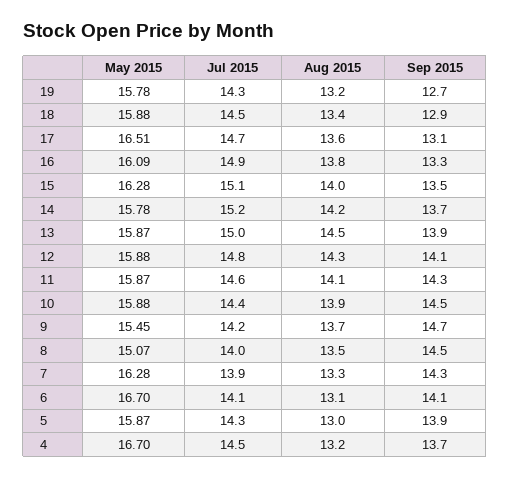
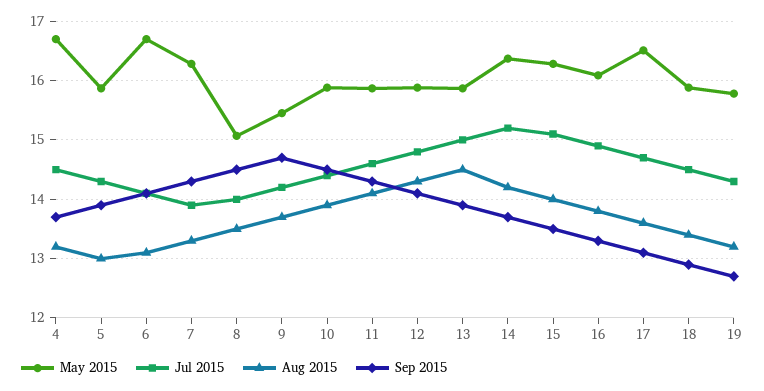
  {
    "May 2015": {
      "19": 15.78,
      "18": 15.88,
      "17": 16.51,
      "16": 16.09,
      "15": 16.28,
-     "14": 15.78,
+     "14": 16.4,
      "13": 15.87,
      "12": 15.88,
      "11": 15.87,
      "10": 15.88,
      "9": 15.45,
      "8": 15.07,
      "7": 16.28,
      "6": 16.7,
      "5": 15.87,
      "4": 16.7
    },
    "Jul 2015": {
      "19": 14.3,
      "18": 14.5,
      "17": 14.7,
      "16": 14.9,
      "15": 15.1,
      "14": 15.2,
      "13": 15,
      "12": 14.8,
      "11": 14.6,
      "10": 14.4,
      "9": 14.2,
      "8": 14,
      "7": 13.9,
      "6": 14.1,
      "5": 14.3,
      "4": 14.5
    },
    "Aug 2015": {
      "19": 13.2,
      "18": 13.4,
      "17": 13.6,
      "16": 13.8,
      "15": 14,
      "14": 14.2,
      "13": 14.5,
      "12": 14.3,
      "11": 14.1,
      "10": 13.9,
      "9": 13.7,
      "8": 13.5,
      "7": 13.3,
      "6": 13.1,
      "5": 13,
      "4": 13.2
    },
    "Sep 2015": {
      "19": 12.7,
      "18": 12.9,
      "17": 13.1,
      "16": 13.3,
      "15": 13.5,
      "14": 13.7,
      "13": 13.9,
      "12": 14.1,
      "11": 14.3,
      "10": 14.5,
      "9": 14.7,
      "8": 14.5,
      "7": 14.3,
      "6": 14.1,
      "5": 13.9,
      "4": 13.7
    }
  }

